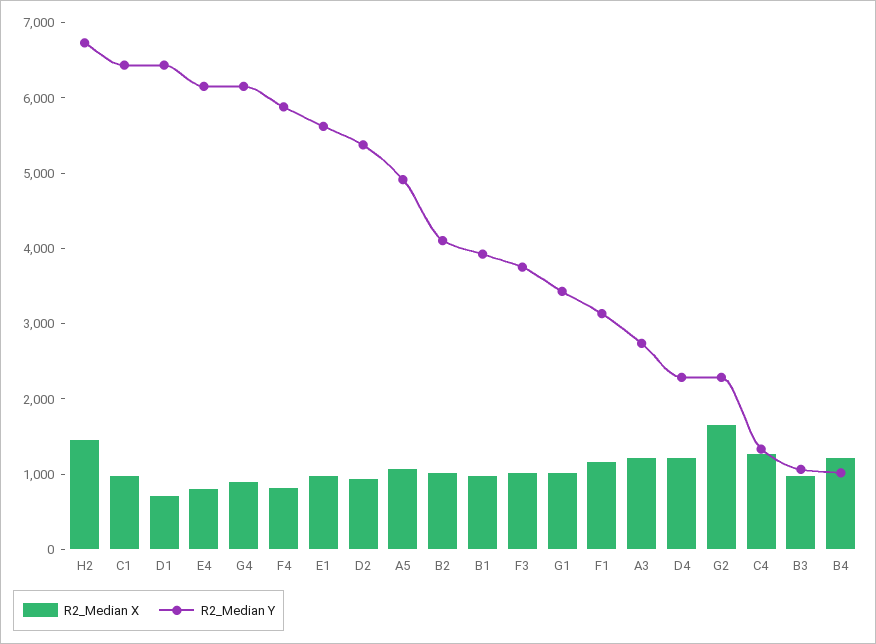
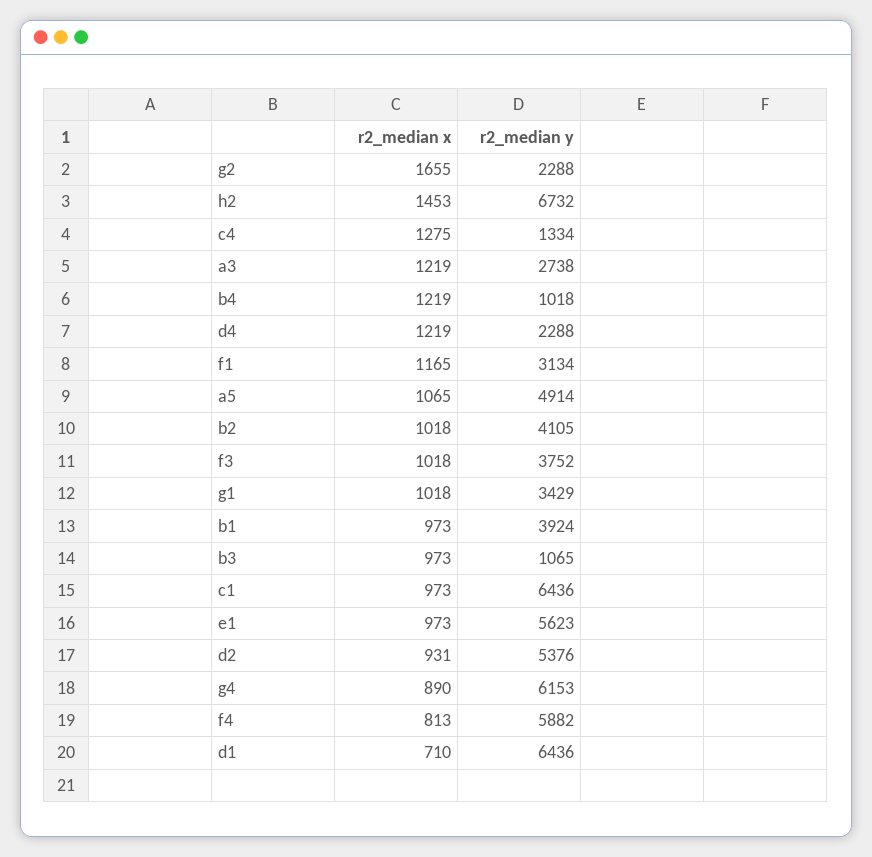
  {
    "R2_Median X": {
      "H2": 1453,
      "C1": 973,
      "D1": 710,
-     "E4": 800,
      "G4": 890,
      "F4": 813,
      "E1": 973,
      "D2": 931,
      "A5": 1065,
      "B2": 1018,
      "B1": 973,
      "F3": 1018,
      "G1": 1018,
      "F1": 1165,
      "A3": 1219,
      "D4": 1219,
      "G2": 1655,
      "C4": 1275,
      "B3": 973,
      "B4": 1219
    },
    "R2_Median Y": {
      "H2": 6732,
      "C1": 6436,
      "D1": 6436,
-     "E4": 6200,
      "G4": 6153,
      "F4": 5882,
      "E1": 5623,
      "D2": 5376,
      "A5": 4914,
      "B2": 4105,
      "B1": 3924,
      "F3": 3752,
      "G1": 3429,
      "F1": 3134,
      "A3": 2738,
      "D4": 2288,
      "G2": 2288,
      "C4": 1334,
      "B3": 1065,
      "B4": 1018
    }
  }

